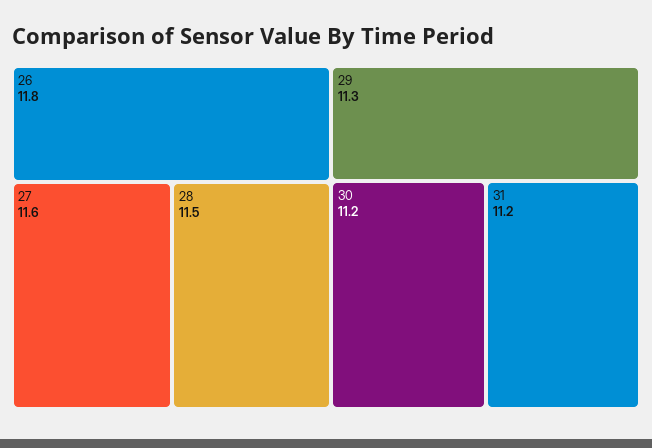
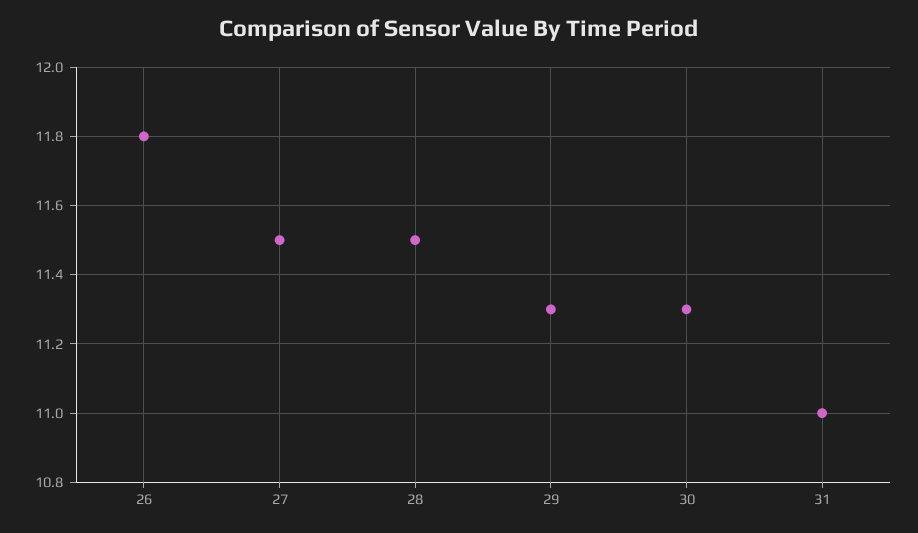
  {
    "26": 11.8,
-   "27": 11.6,
+   "27": 11.5,
    "28": 11.5,
    "29": 11.3,
-   "30": 11.2,
+   "30": 11.3,
-   "31": 11.2
+   "31": 11
  }

